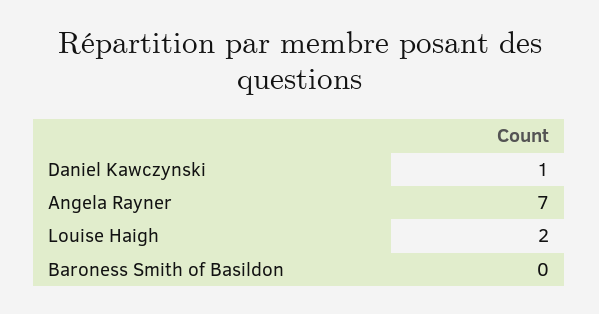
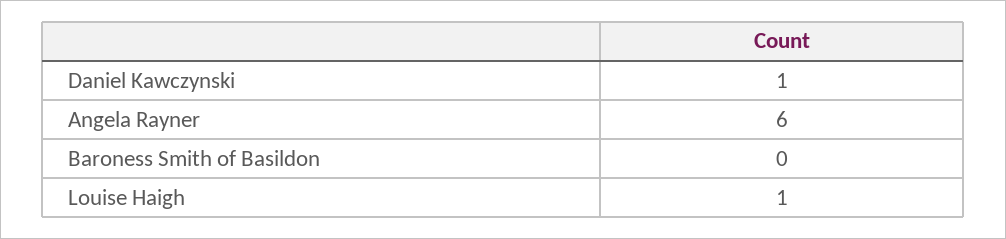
  {
    "Daniel Kawczynski": 1,
-   "Angela Rayner": 7,
+   "Angela Rayner": 6,
-   "Louise Haigh": 2,
+   "Louise Haigh": 1,
    "Baroness Smith of Basildon": 0
  }

